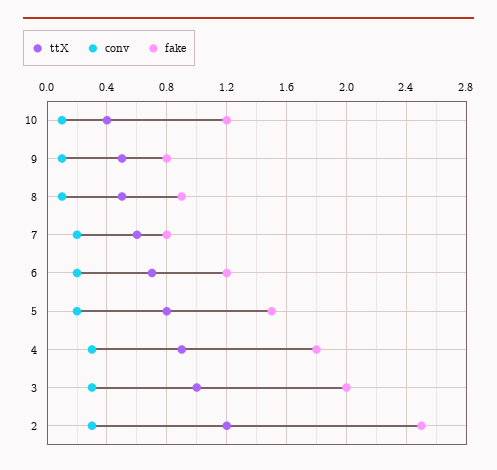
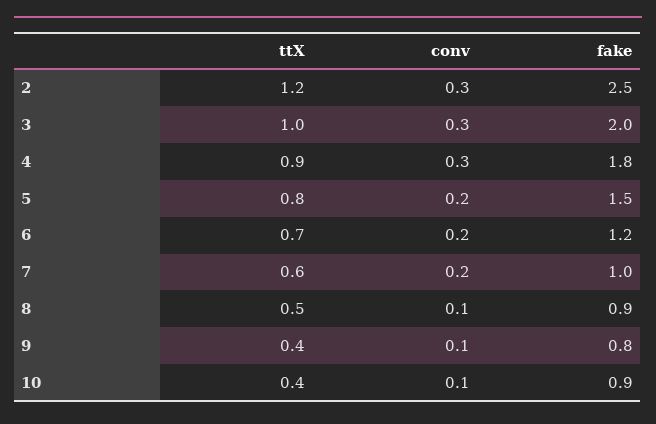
  {
    "ttX": {
      "10": 0.4,
-     "9": 0.5,
+     "9": 0.4,
      "8": 0.5,
      "7": 0.6,
      "6": 0.7,
      "5": 0.8,
      "4": 0.9,
      "3": 1,
      "2": 1.2
    },
    "conv": {
      "10": 0.1,
      "9": 0.1,
      "8": 0.1,
      "7": 0.2,
      "6": 0.2,
      "5": 0.2,
      "4": 0.3,
      "3": 0.3,
      "2": 0.3
    },
    "fake": {
-     "10": 1.2,
+     "10": 0.9,
      "9": 0.8,
      "8": 0.9,
-     "7": 0.8,
+     "7": 1,
      "6": 1.2,
      "5": 1.5,
      "4": 1.8,
      "3": 2,
      "2": 2.5
    }
  }

